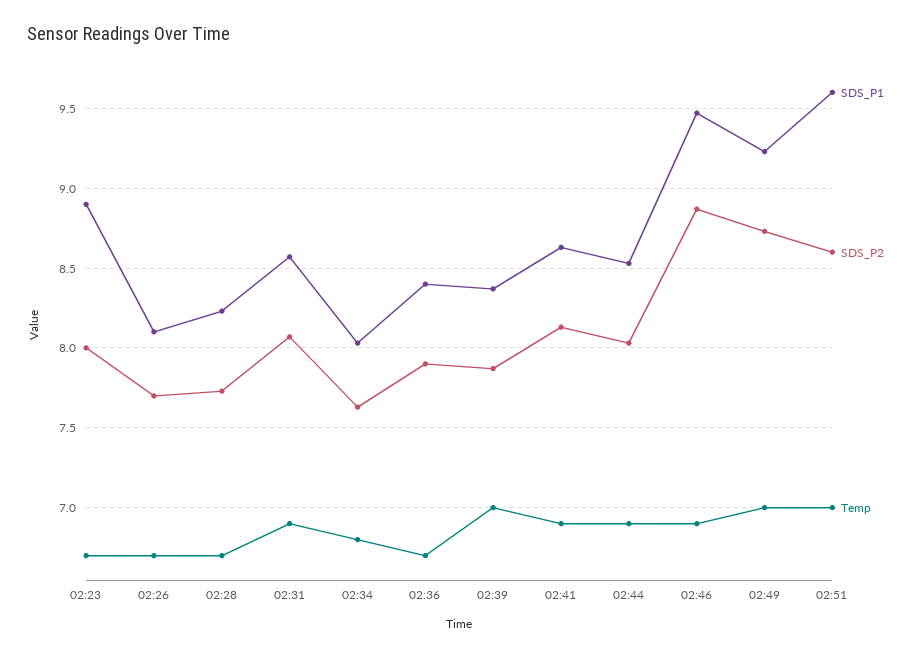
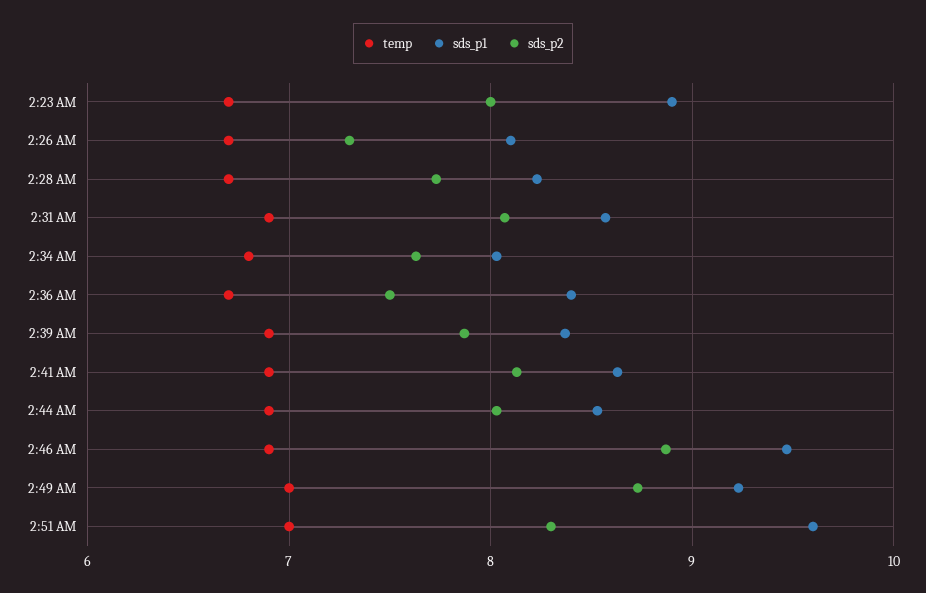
  {
    "SDS_P1": {
      "02:23": 8.9,
      "02:26": 8.1,
      "02:28": 8.25,
      "02:31": 8.55,
      "02:34": 8.05,
      "02:36": 8.4,
      "02:39": 8.35,
      "02:41": 8.65,
      "02:44": 8.55,
      "02:46": 9.45,
      "02:49": 9.25,
      "02:51": 9.6
    },
    "SDS_P2": {
      "02:23": 8,
-     "02:26": 7.7,
+     "02:26": 7.3,
      "02:28": 7.75,
      "02:31": 8.05,
      "02:34": 7.65,
-     "02:36": 7.9,
+     "02:36": 7.5,
      "02:39": 7.85,
      "02:41": 8.15,
      "02:44": 8.05,
      "02:46": 8.85,
      "02:49": 8.75,
-     "02:51": 8.6
+     "02:51": 8.3
    },
    "Temp": {
      "02:23": 6.7,
      "02:26": 6.7,
      "02:28": 6.7,
      "02:31": 6.9,
      "02:34": 6.8,
      "02:36": 6.7,
-     "02:39": 7,
+     "02:39": 6.9,
      "02:41": 6.9,
      "02:44": 6.9,
      "02:46": 6.9,
      "02:49": 7,
      "02:51": 7
    }
  }

